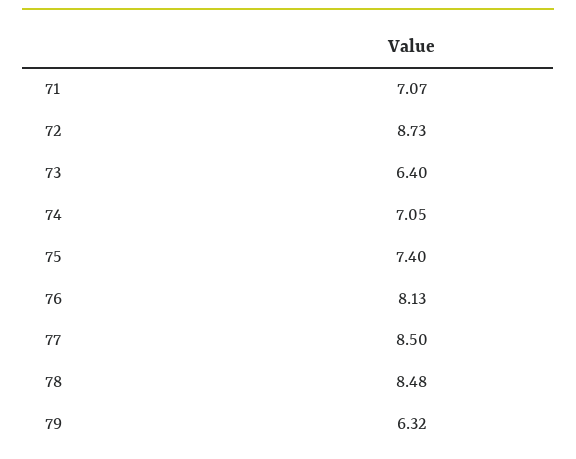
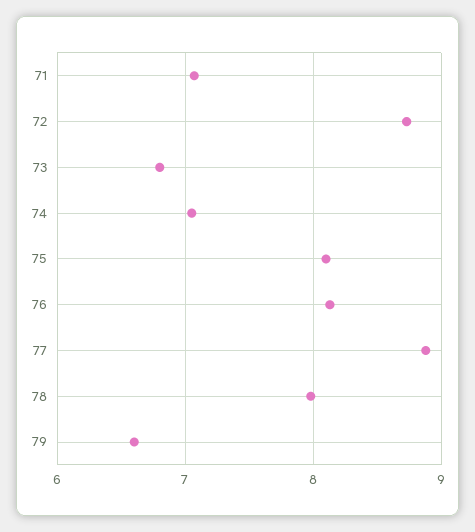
  {
    "71": 7.07,
    "72": 8.73,
-   "73": 6.4,
+   "73": 6.8,
    "74": 7.05,
-   "75": 7.4,
+   "75": 8.1,
    "76": 8.13,
-   "77": 8.5,
+   "77": 8.9,
-   "78": 8.48,
+   "78": 8,
-   "79": 6.32
+   "79": 6.6
  }

